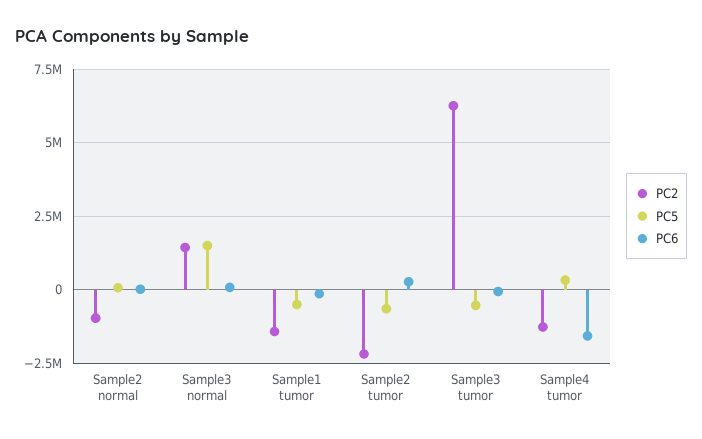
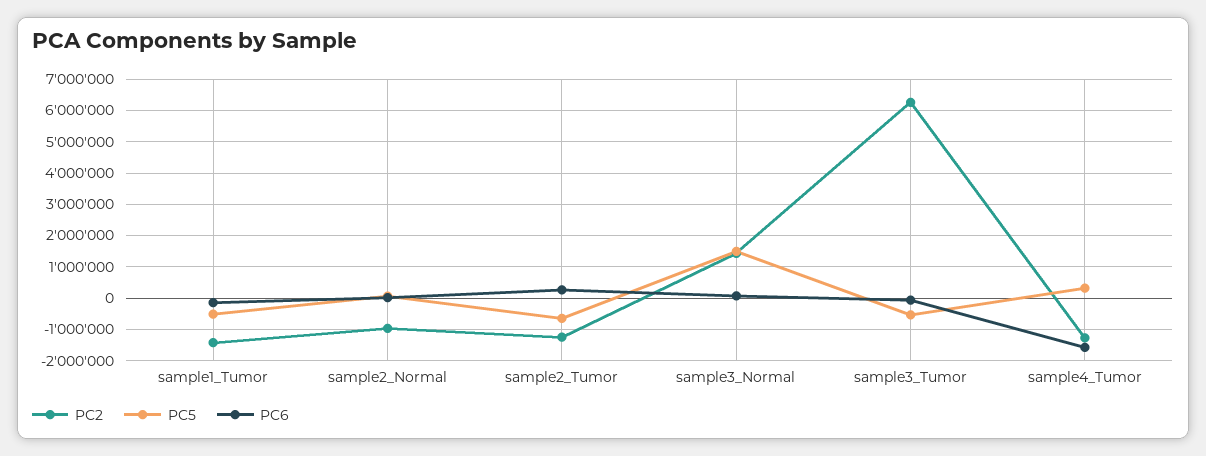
  {
    "PC2": {
      "Sample2 normal": -1000000,
      "Sample3 normal": 1400000,
      "Sample1 tumor": -1400000,
-     "Sample2 tumor": -2250000,
+     "Sample2 tumor": -1200000,
      "Sample3 tumor": 6200000,
      "Sample4 tumor": -1200000
    },
    "PC5": {
      "Sample2 normal": 0,
      "Sample3 normal": 1400000,
      "Sample1 tumor": -600000,
      "Sample2 tumor": -600000,
      "Sample3 tumor": -600000,
      "Sample4 tumor": 400000
    },
    "PC6": {
      "Sample2 normal": 0,
      "Sample3 normal": 0,
      "Sample1 tumor": -200000,
      "Sample2 tumor": 200000,
      "Sample3 tumor": 0,
      "Sample4 tumor": -1600000
    }
  }

